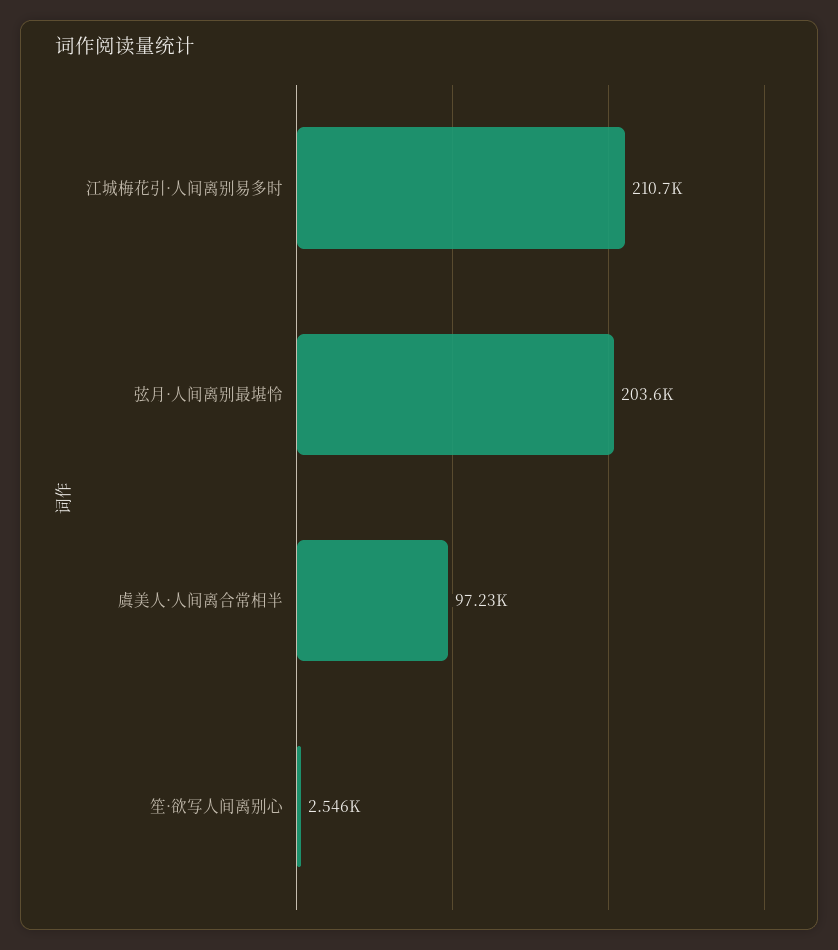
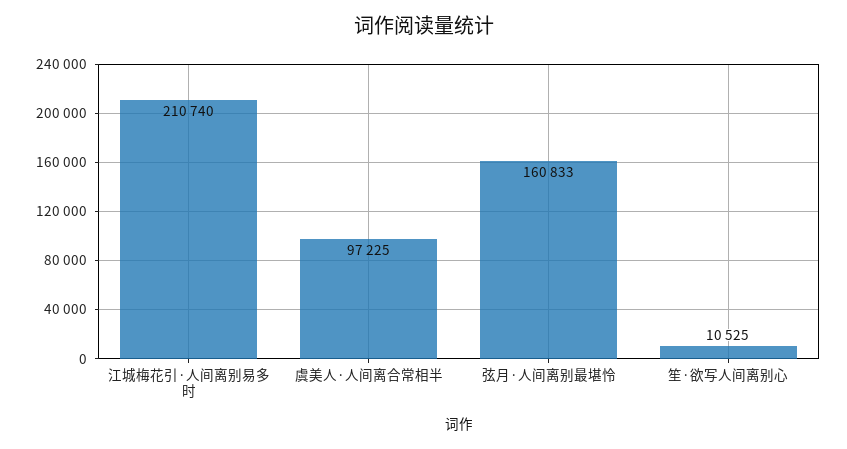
  {
    "江城梅花引·人间离别易多时": 210740,
-   "弦月·人间离别最堪怜": 203600,
+   "弦月·人间离别最堪怜": 160833,
    "虞美人·人间离合常相半": 97225,
-   "笙·欲写人间离别心": 2546
+   "笙·欲写人间离别心": 10525
  }

